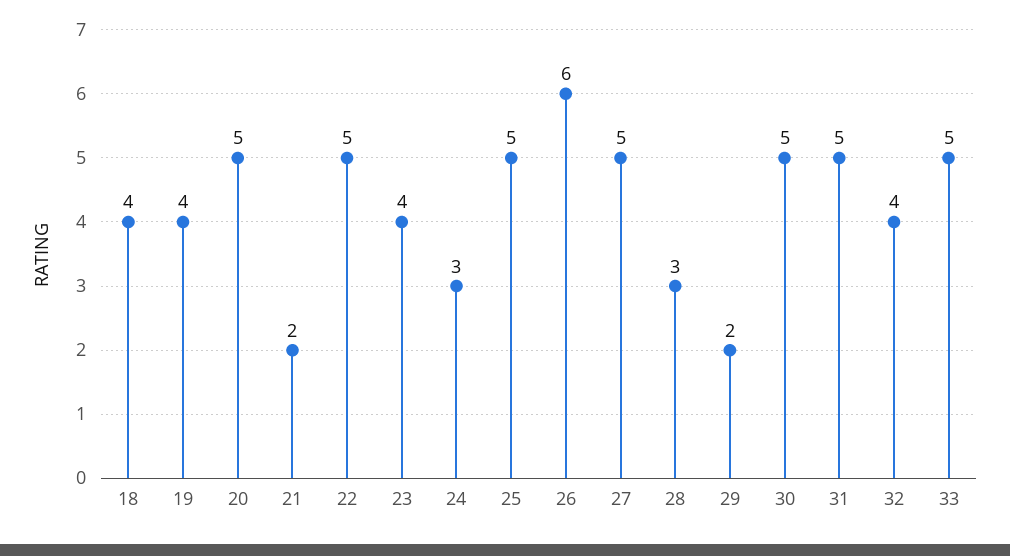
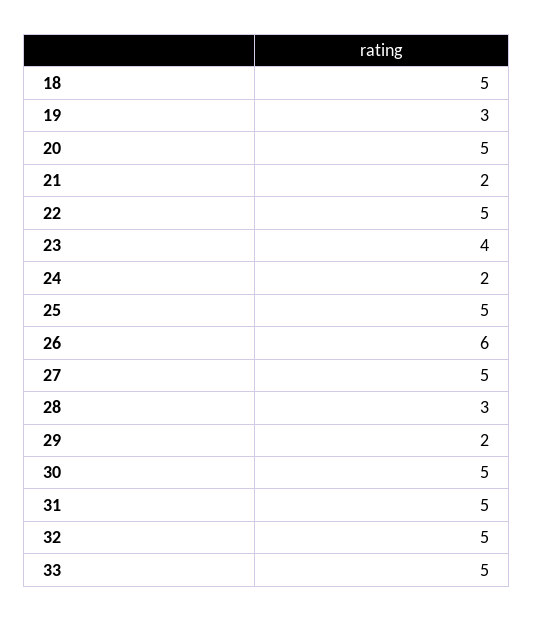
  {
-   "18": 4,
+   "18": 5,
-   "19": 4,
+   "19": 3,
    "20": 5,
    "21": 2,
    "22": 5,
    "23": 4,
-   "24": 3,
+   "24": 2,
    "25": 5,
    "26": 6,
    "27": 5,
    "28": 3,
    "29": 2,
    "30": 5,
    "31": 5,
-   "32": 4,
+   "32": 5,
    "33": 5
  }

